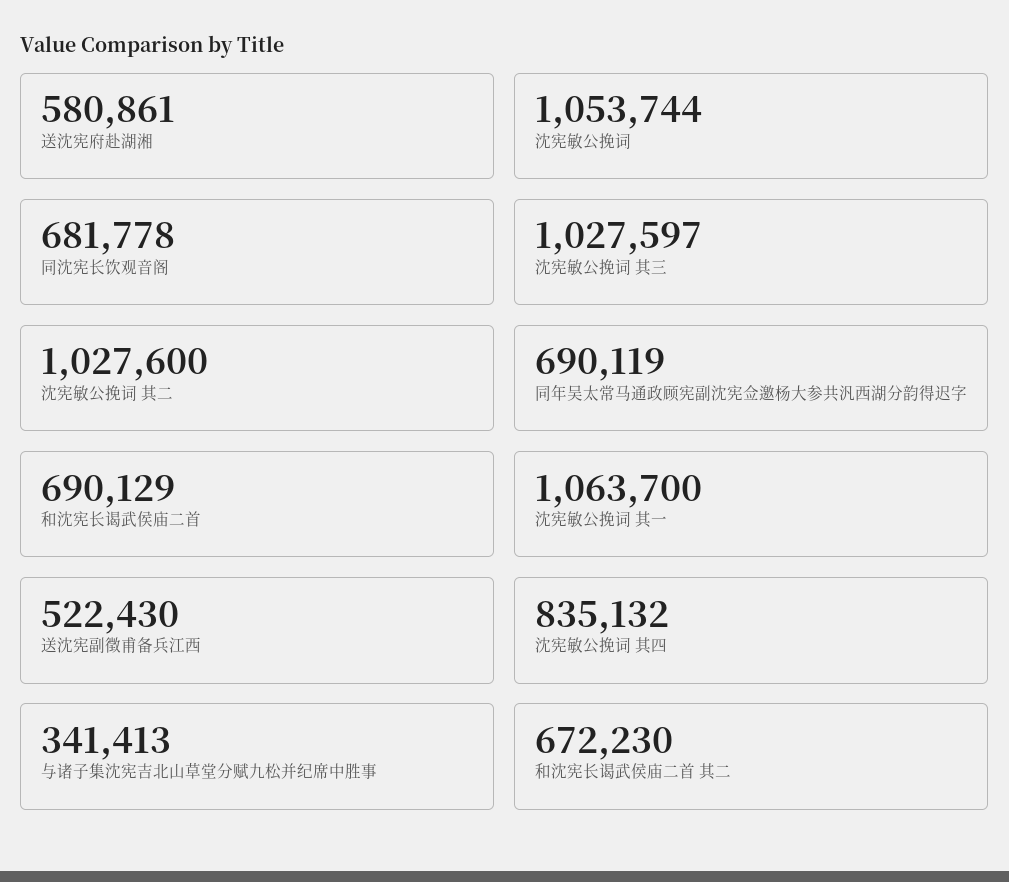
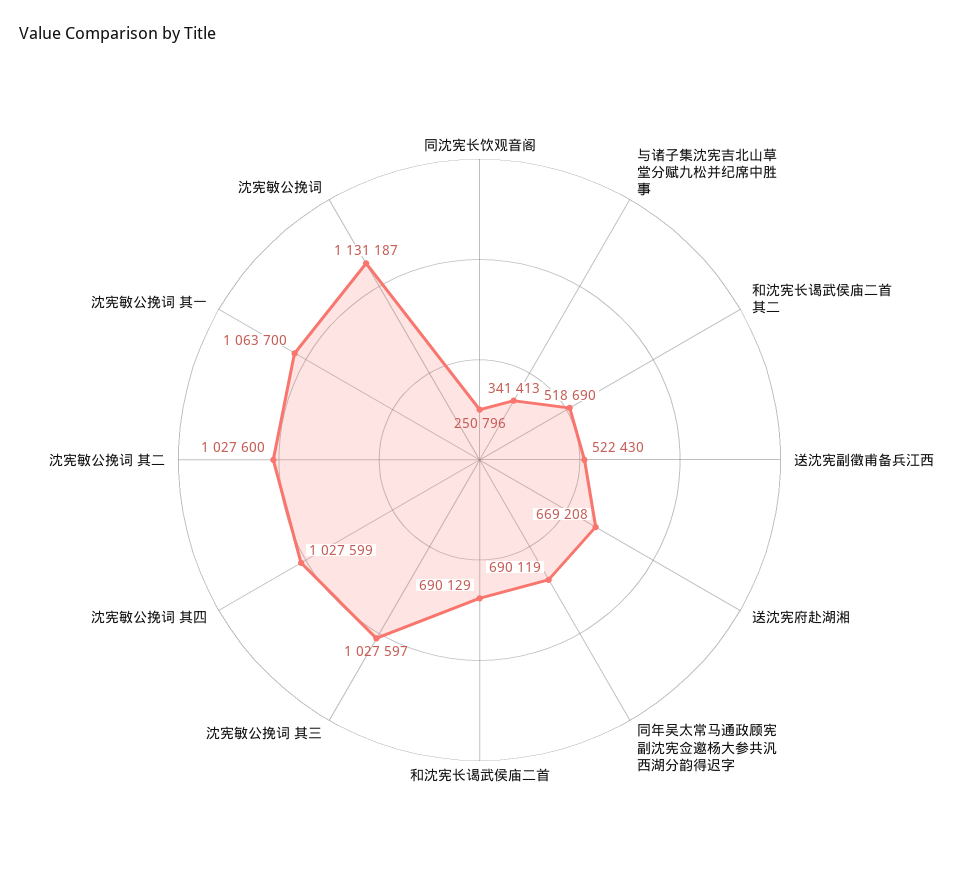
  {
-   "送沈宪府赴湖湘": 580861,
+   "送沈宪府赴湖湘": 669208,
-   "沈宪敏公挽词": 1053744,
+   "沈宪敏公挽词": 1131187,
-   "同沈宪长饮观音阁": 681778,
+   "同沈宪长饮观音阁": 250796,
    "沈宪敏公挽词 其三": 1027597,
    "沈宪敏公挽词 其二": 1027600,
    "同年吴太常马通政顾宪副沈宪佥邀杨大参共汎西湖分韵得迟字": 690119,
    "和沈宪长谒武侯庙二首": 690129,
    "沈宪敏公挽词 其一": 1063700,
    "送沈宪副徵甫备兵江西": 522430,
-   "沈宪敏公挽词 其四": 835132,
+   "沈宪敏公挽词 其四": 1027599,
    "与诸子集沈宪吉北山草堂分赋九松并纪席中胜事": 341413,
-   "和沈宪长谒武侯庙二首 其二": 672230
+   "和沈宪长谒武侯庙二首 其二": 518690
  }

